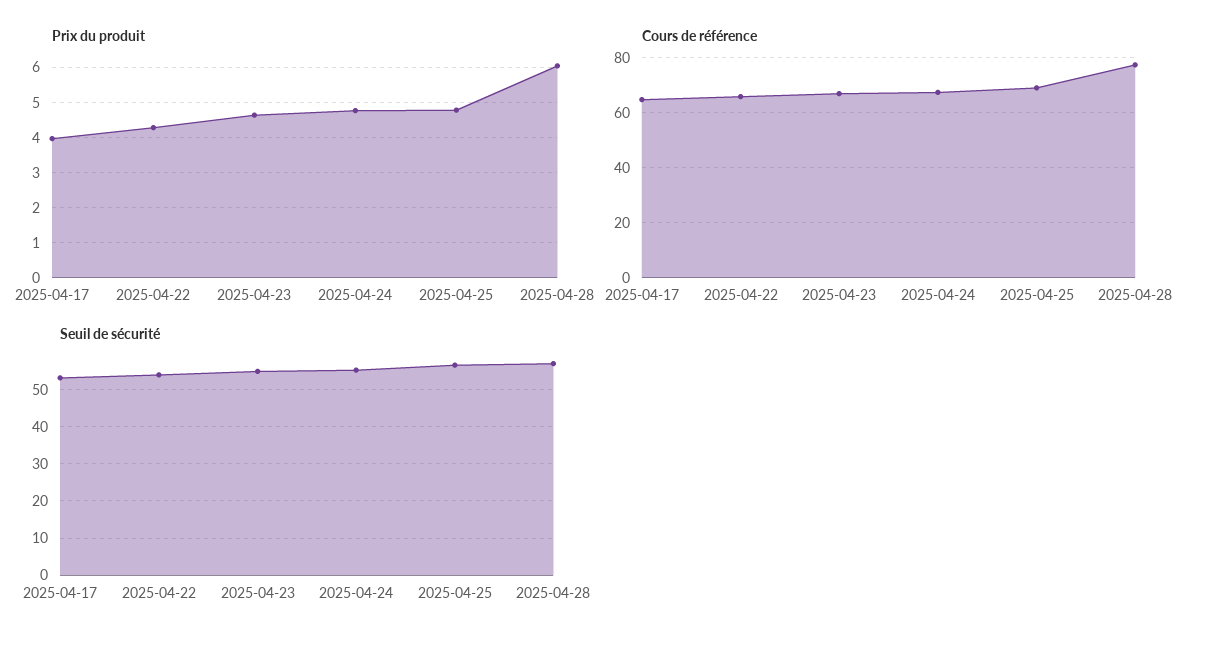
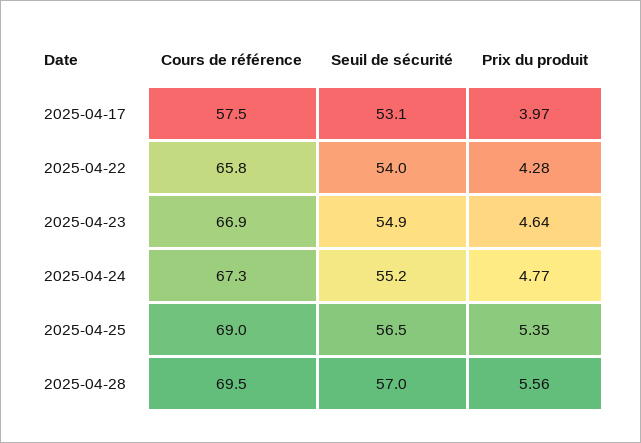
  {
    "Prix du produit": {
      "2025-04-17": 3.97,
      "2025-04-22": 4.28,
      "2025-04-23": 4.64,
      "2025-04-24": 4.77,
-     "2025-04-25": 4.8,
+     "2025-04-25": 5.35,
-     "2025-04-28": 6
+     "2025-04-28": 5.56
    },
    "Cours de référence": {
-     "2025-04-17": 65,
+     "2025-04-17": 57.5,
      "2025-04-22": 65.8,
      "2025-04-23": 66.9,
      "2025-04-24": 67.3,
      "2025-04-25": 69,
-     "2025-04-28": 77.5
+     "2025-04-28": 69.5
    },
    "Seuil de sécurité": {
      "2025-04-17": 53.1,
      "2025-04-22": 54,
      "2025-04-23": 54.9,
      "2025-04-24": 55.2,
      "2025-04-25": 56.5,
      "2025-04-28": 57
    }
  }

